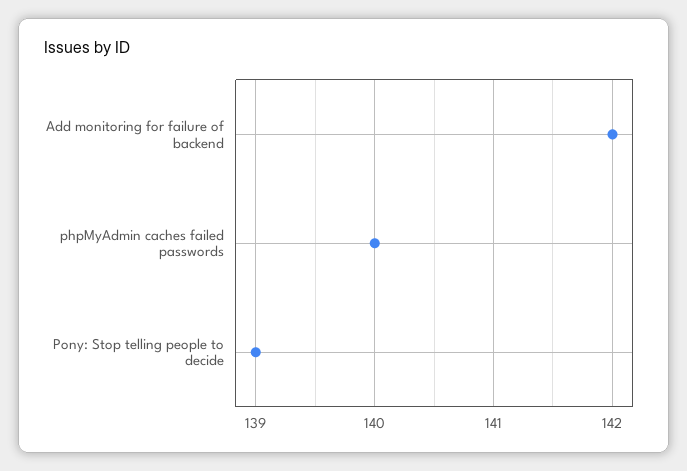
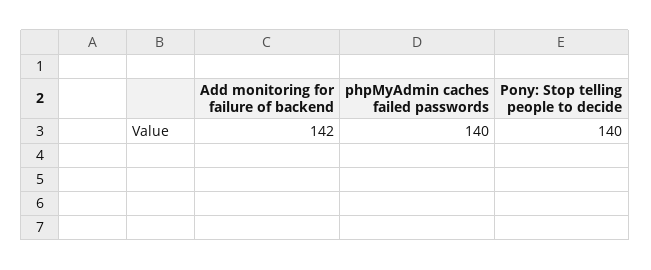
  {
    "Add monitoring for failure of backend": 142,
    "phpMyAdmin caches failed passwords": 140,
-   "Pony: Stop telling people to decide": 139
+   "Pony: Stop telling people to decide": 140
  }

